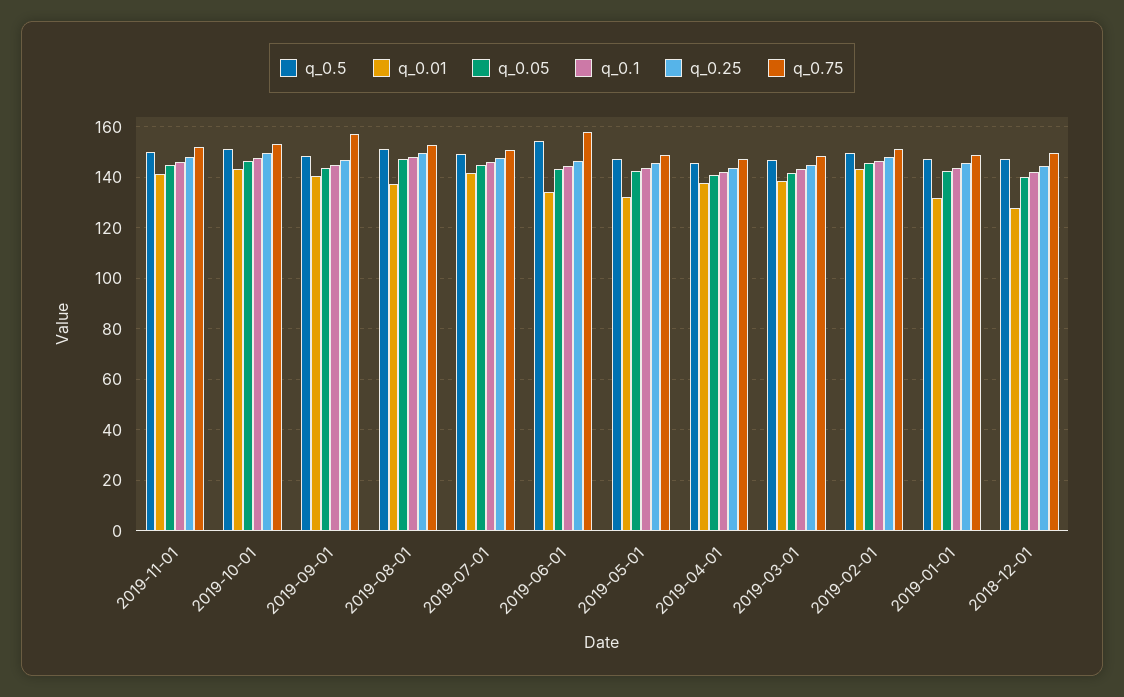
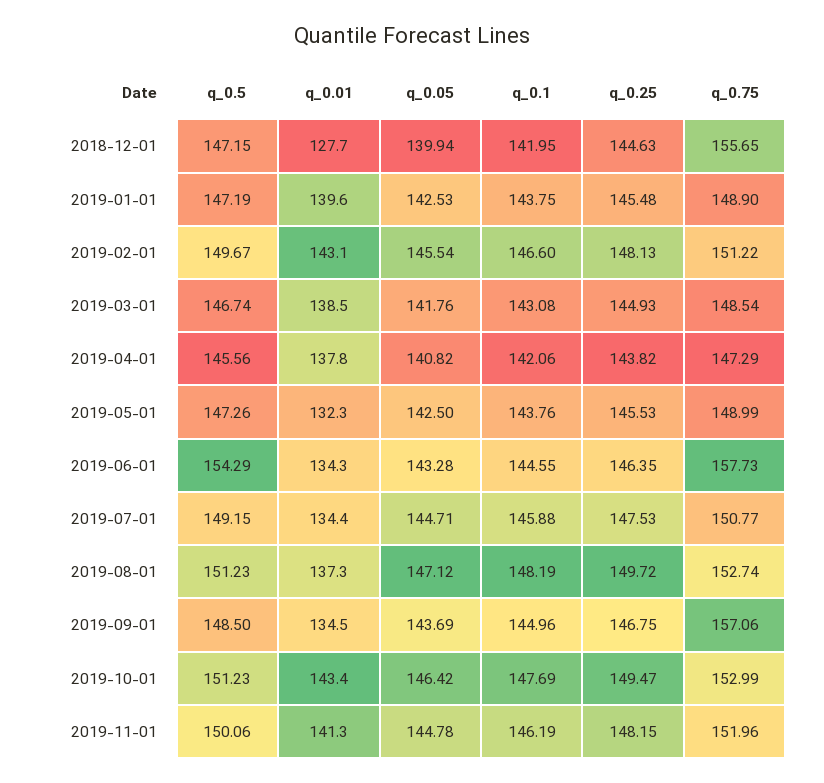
  {
    "q_0.5": {
      "2019-11-01": 150.06,
      "2019-10-01": 151.23,
      "2019-09-01": 148.5,
      "2019-08-01": 151.23,
      "2019-07-01": 149.15,
      "2019-06-01": 154.29,
      "2019-05-01": 147.26,
      "2019-04-01": 145.56,
      "2019-03-01": 146.74,
      "2019-02-01": 149.67,
      "2019-01-01": 147.19,
      "2018-12-01": 147.15
    },
    "q_0.01": {
      "2019-11-01": 141.3,
      "2019-10-01": 143.4,
-     "2019-09-01": 140,
+     "2019-09-01": 134.5,
      "2019-08-01": 137.3,
-     "2019-07-01": 142.5,
+     "2019-07-01": 134.4,
      "2019-06-01": 134.3,
      "2019-05-01": 132.3,
      "2019-04-01": 137.8,
      "2019-03-01": 138.5,
      "2019-02-01": 143.1,
-     "2019-01-01": 132.5,
+     "2019-01-01": 139.6,
      "2018-12-01": 127.7
    },
    "q_0.05": {
      "2019-11-01": 144.78,
      "2019-10-01": 146.42,
      "2019-09-01": 143.69,
      "2019-08-01": 147.12,
      "2019-07-01": 144.71,
      "2019-06-01": 143.28,
      "2019-05-01": 142.5,
      "2019-04-01": 140.82,
      "2019-03-01": 141.76,
      "2019-02-01": 145.54,
      "2019-01-01": 142.53,
      "2018-12-01": 139.94
    },
    "q_0.1": {
      "2019-11-01": 146.19,
      "2019-10-01": 147.69,
      "2019-09-01": 144.96,
      "2019-08-01": 148.19,
      "2019-07-01": 145.88,
      "2019-06-01": 144.55,
      "2019-05-01": 143.76,
      "2019-04-01": 142.06,
      "2019-03-01": 143.08,
      "2019-02-01": 146.6,
      "2019-01-01": 143.75,
      "2018-12-01": 141.95
    },
    "q_0.25": {
      "2019-11-01": 148.15,
      "2019-10-01": 149.47,
      "2019-09-01": 146.75,
      "2019-08-01": 149.72,
      "2019-07-01": 147.53,
      "2019-06-01": 146.35,
      "2019-05-01": 145.53,
      "2019-04-01": 143.82,
      "2019-03-01": 144.93,
      "2019-02-01": 148.13,
      "2019-01-01": 145.48,
      "2018-12-01": 144.63
    },
    "q_0.75": {
      "2019-11-01": 151.96,
      "2019-10-01": 152.99,
      "2019-09-01": 157.06,
      "2019-08-01": 152.74,
      "2019-07-01": 150.77,
      "2019-06-01": 157.73,
      "2019-05-01": 148.99,
      "2019-04-01": 147.29,
      "2019-03-01": 148.54,
      "2019-02-01": 151.22,
      "2019-01-01": 148.9,
-     "2018-12-01": 150
+     "2018-12-01": 155.65
    }
  }

